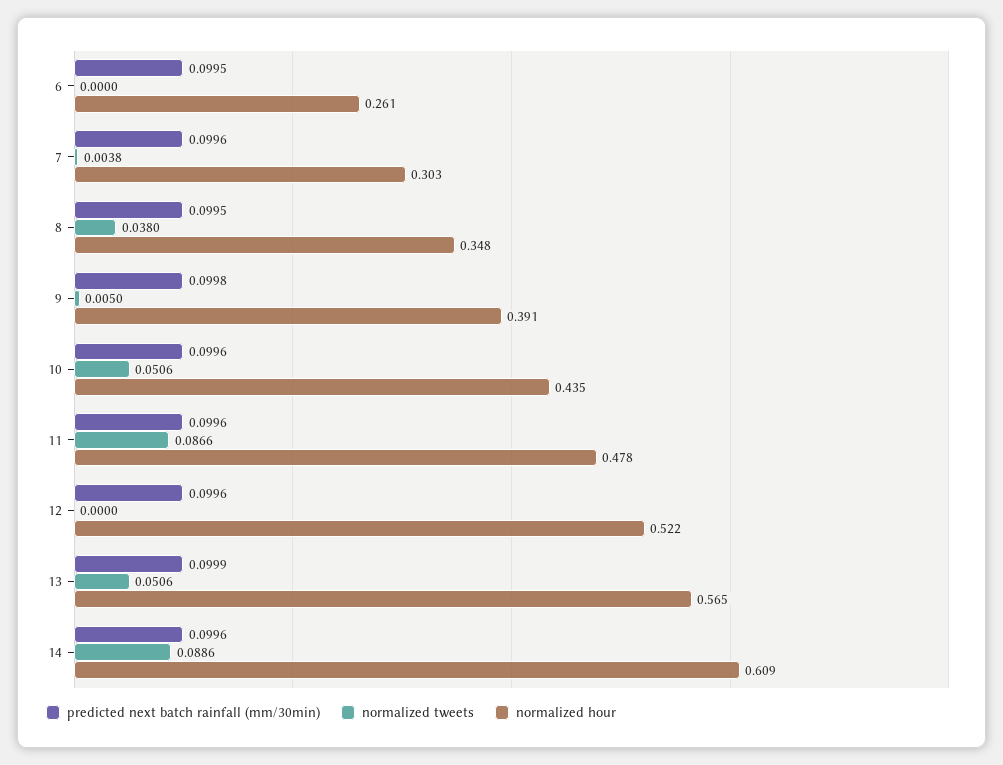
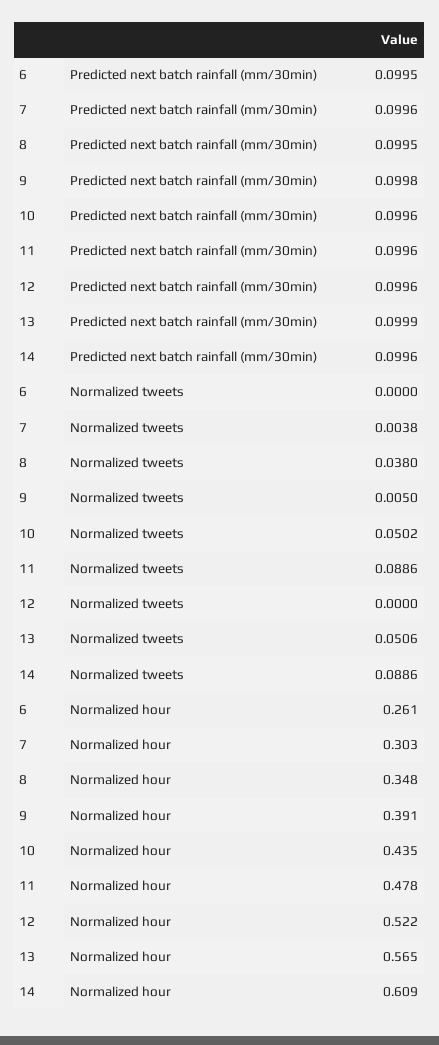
  {
    "predicted next batch rainfall (mm/30min)": {
      "6": 0.0995,
      "7": 0.0996,
      "8": 0.0995,
      "9": 0.0998,
      "10": 0.0996,
      "11": 0.0996,
      "12": 0.0996,
      "13": 0.0999,
      "14": 0.0996
    },
    "normalized tweets": {
      "6": 0,
      "7": 0.0038,
      "8": 0.038,
      "9": 0.005,
-     "10": 0.0506,
+     "10": 0.0502,
-     "11": 0.0866,
+     "11": 0.0886,
      "12": 0,
      "13": 0.0506,
      "14": 0.0886
    },
    "normalized hour": {
      "6": 0.261,
      "7": 0.303,
      "8": 0.348,
      "9": 0.391,
      "10": 0.435,
      "11": 0.478,
      "12": 0.522,
      "13": 0.565,
      "14": 0.609
    }
  }

